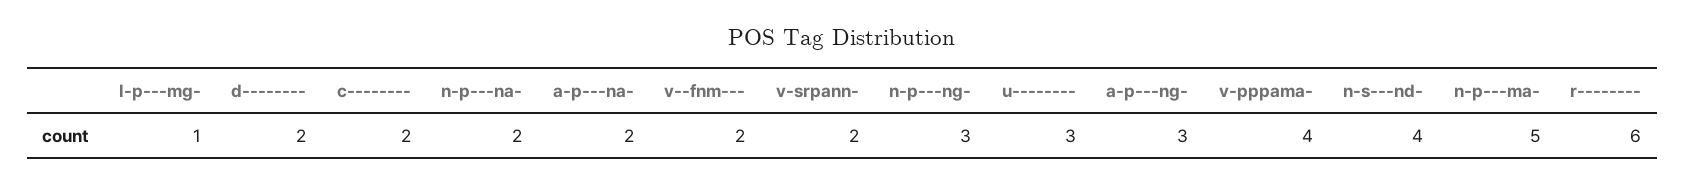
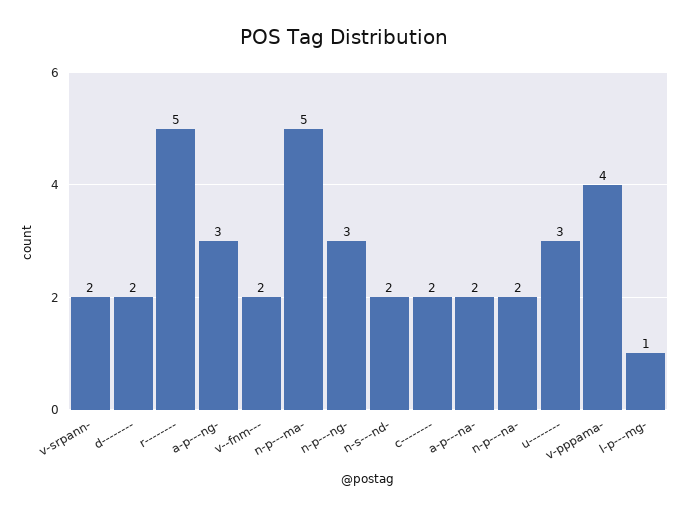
  {
    "l-p---mg-": 1,
    "d--------": 2,
    "c--------": 2,
    "n-p---na-": 2,
    "a-p---na-": 2,
    "v--fnm---": 2,
    "v-srpann-": 2,
    "n-p---ng-": 3,
    "u--------": 3,
    "a-p---ng-": 3,
    "v-pppama-": 4,
-   "n-s---nd-": 4,
+   "n-s---nd-": 2,
    "n-p---ma-": 5,
-   "r--------": 6
+   "r--------": 5
  }

